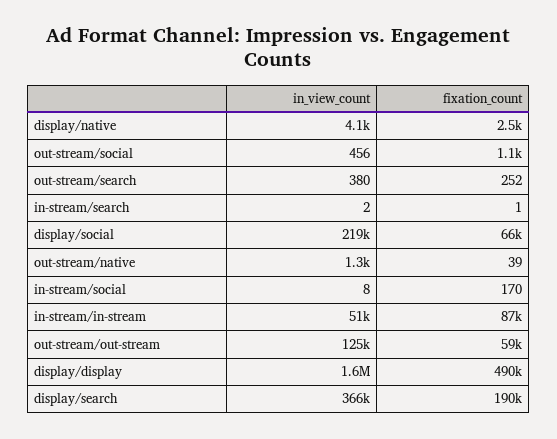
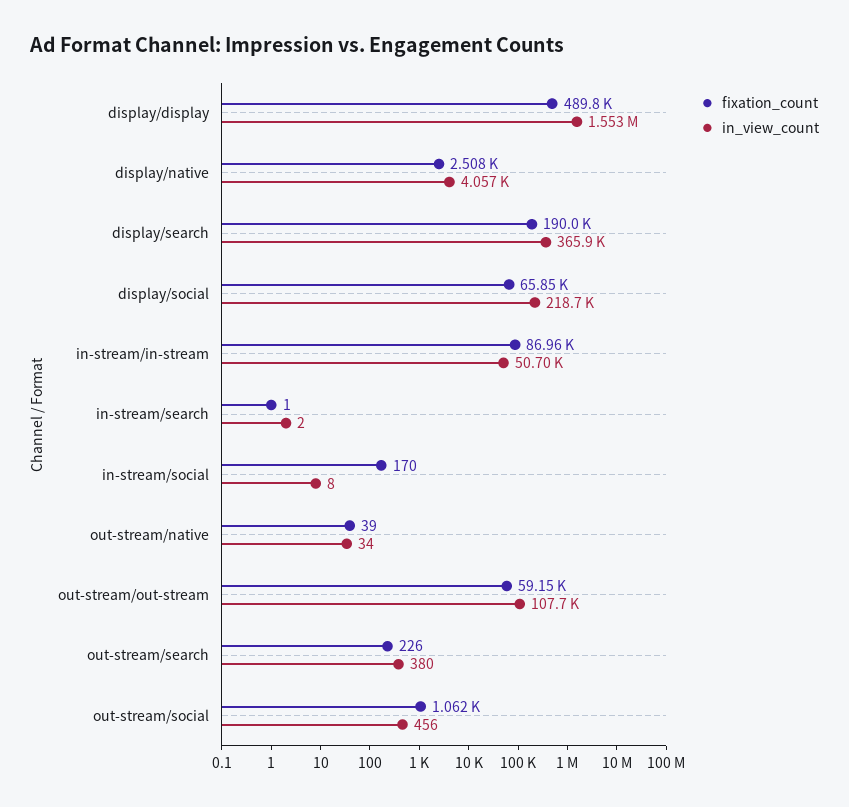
  {
    "in_view_count": {
      "display/native": 4057,
      "out-stream/social": 456,
      "out-stream/search": 380,
      "in-stream/search": 2,
      "display/social": 218700,
-     "out-stream/native": 1300,
+     "out-stream/native": 34,
      "in-stream/social": 8,
      "in-stream/in-stream": 50700,
-     "out-stream/out-stream": 125000,
+     "out-stream/out-stream": 107700,
      "display/display": 1553000,
      "display/search": 365900
    },
    "fixation_count": {
      "display/native": 2508,
      "out-stream/social": 1062,
-     "out-stream/search": 252,
+     "out-stream/search": 226,
      "in-stream/search": 1,
      "display/social": 65850,
      "out-stream/native": 39,
      "in-stream/social": 170,
      "in-stream/in-stream": 86960,
      "out-stream/out-stream": 59150,
      "display/display": 489800,
      "display/search": 190000
    }
  }

